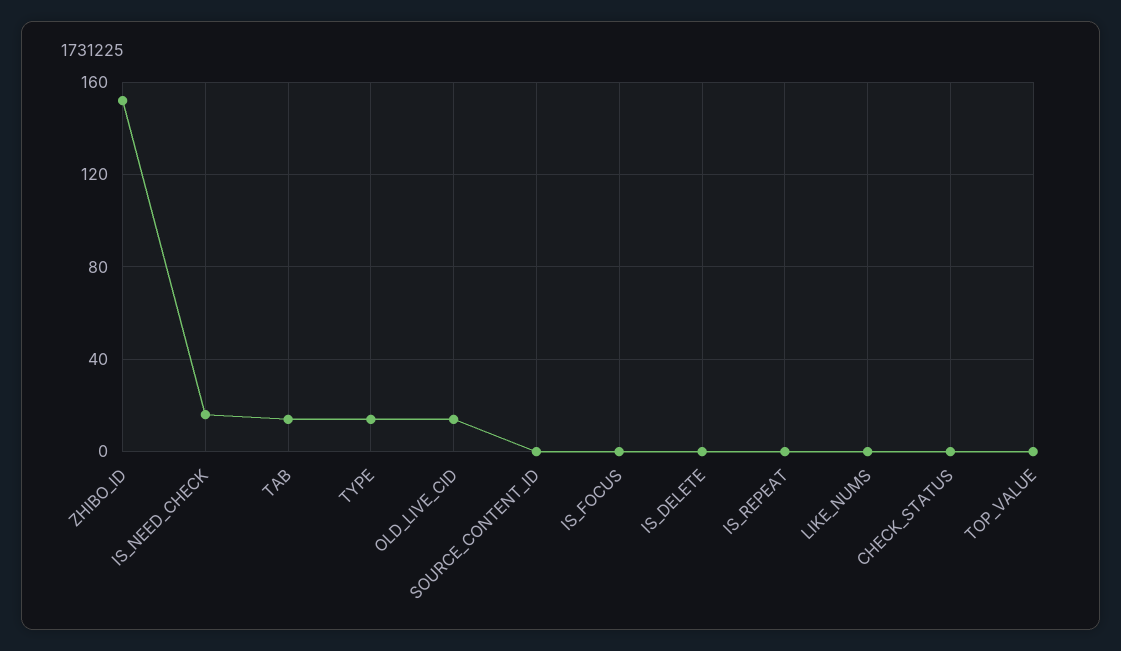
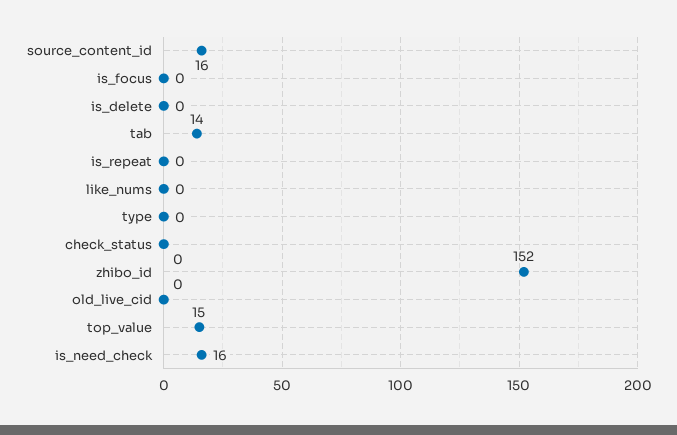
  {
    "ZHIBO_ID": 152,
    "IS_NEED_CHECK": 16,
    "TAB": 14,
-   "TYPE": 15,
+   "TYPE": 0,
-   "OLD_LIVE_CID": 15,
+   "OLD_LIVE_CID": 0,
-   "SOURCE_CONTENT_ID": 0,
+   "SOURCE_CONTENT_ID": 16,
    "IS_FOCUS": 0,
    "IS_DELETE": 0,
    "IS_REPEAT": 0,
    "LIKE_NUMS": 0,
    "CHECK_STATUS": 0,
-   "TOP_VALUE": 0
+   "TOP_VALUE": 15
  }

